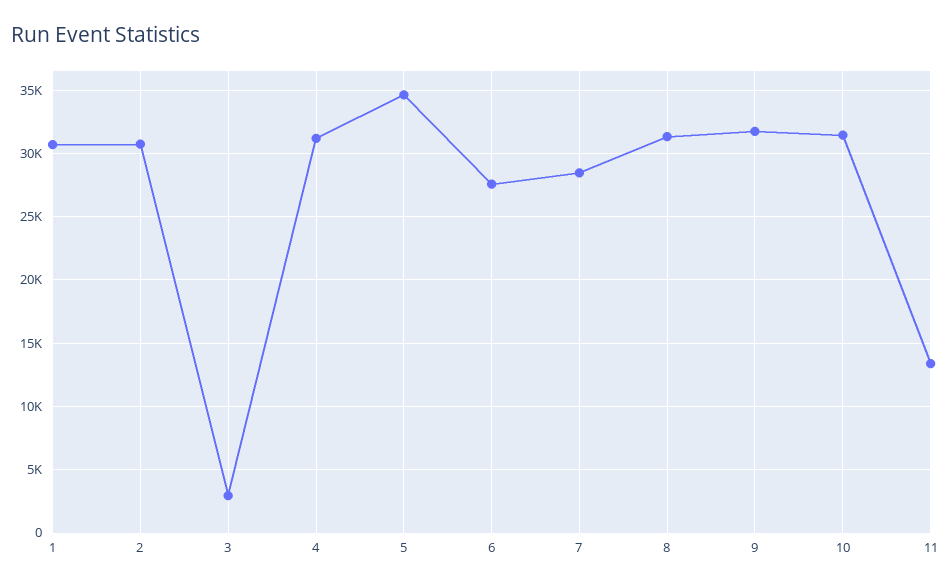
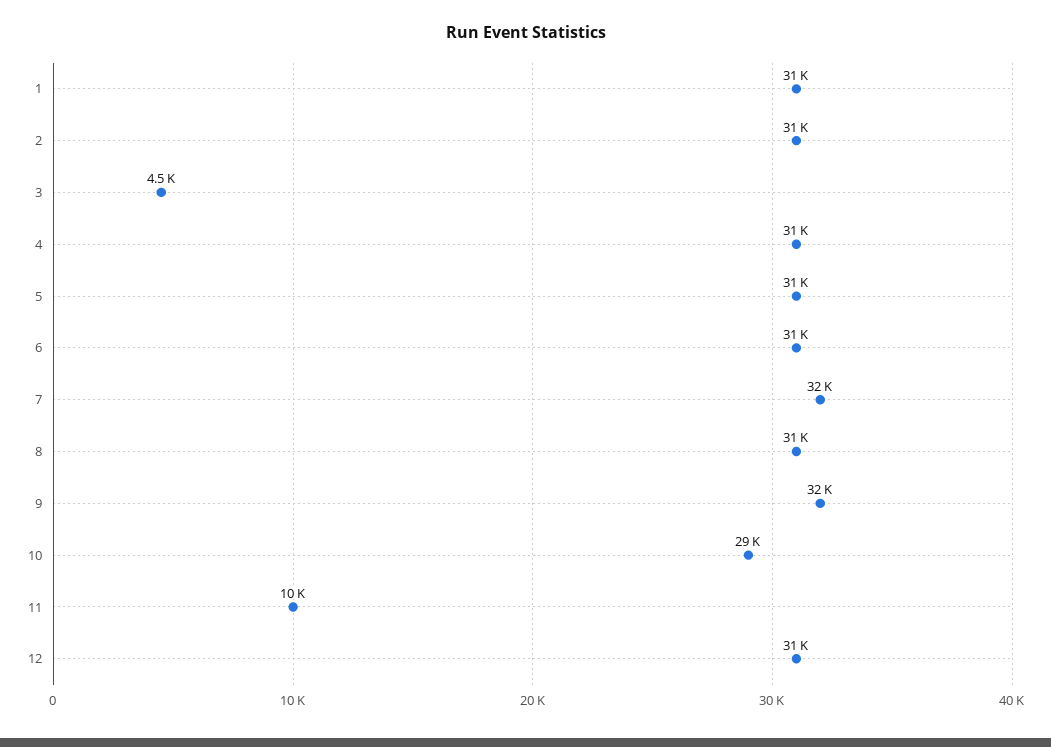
  {
    "1": 31000,
    "2": 31000,
-   "3": 3000,
+   "3": 4500,
    "4": 31000,
-   "5": 34500,
+   "5": 31000,
-   "6": 27500,
+   "6": 31000,
-   "7": 28500,
+   "7": 32000,
    "8": 31000,
    "9": 32000,
-   "10": 31500,
+   "10": 29000,
-   "11": 13500
+   "11": 10000,
+   "12": 31000
  }

